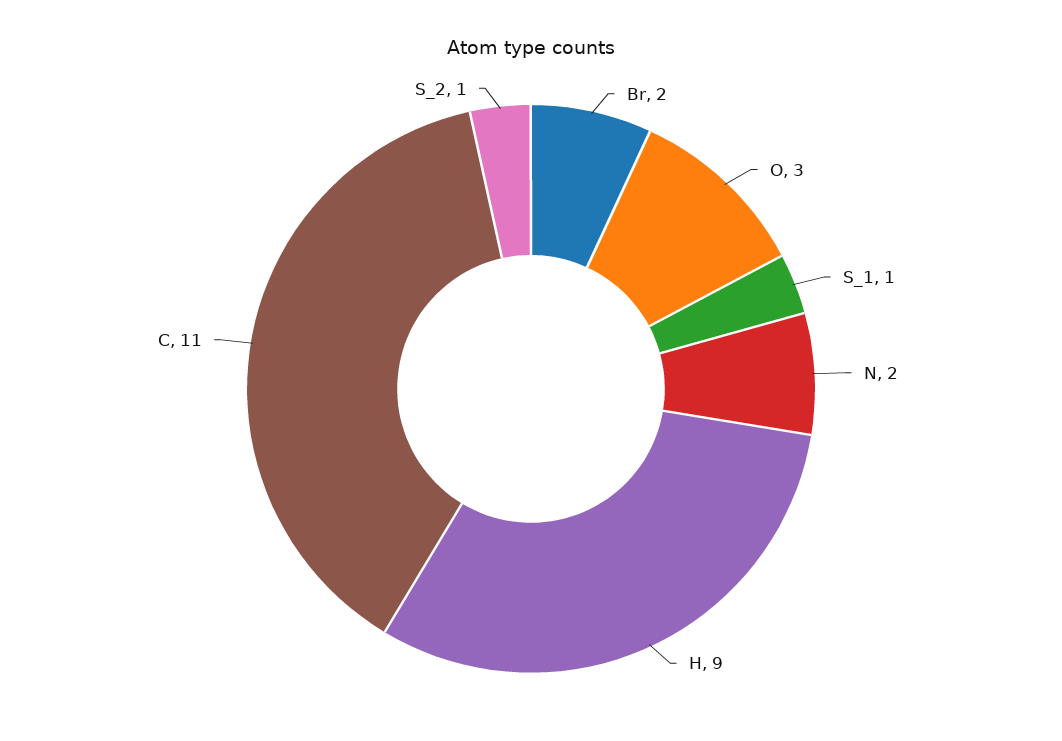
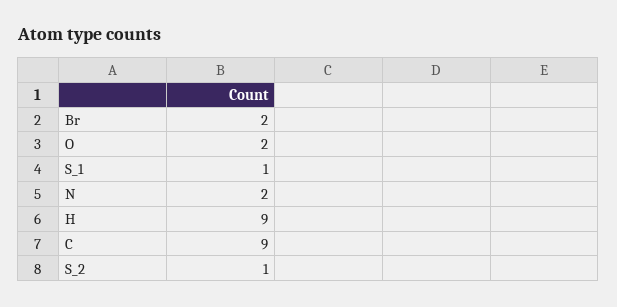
  {
    "Br": 2,
-   "O": 3,
+   "O": 2,
    "S_1": 1,
    "N": 2,
    "H": 9,
-   "C": 11,
+   "C": 9,
    "S_2": 1
  }

